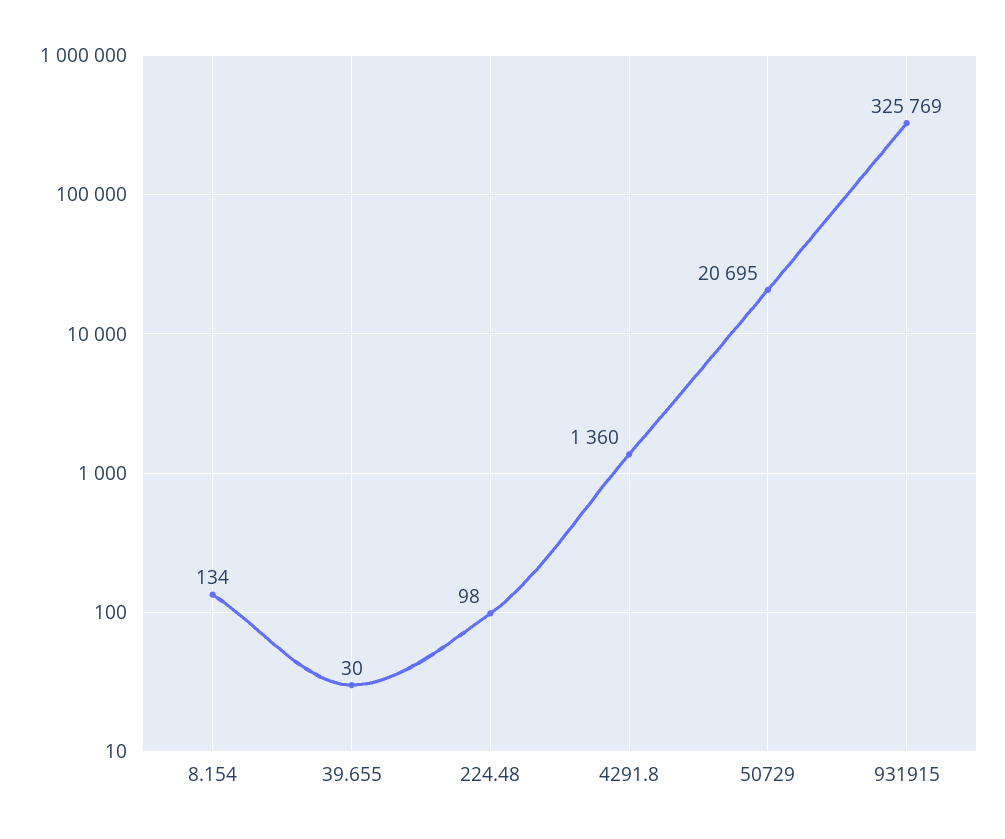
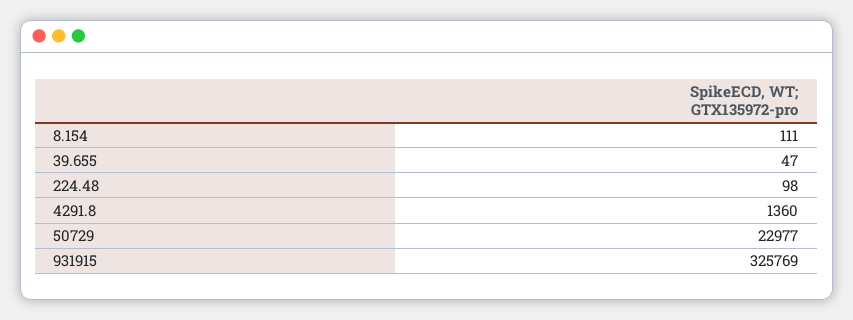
  {
-   "8.154": 134,
+   "8.154": 111,
-   "39.655": 30,
+   "39.655": 47,
    "224.48": 98,
    "4291.8": 1360,
-   "50729": 20695,
+   "50729": 22977,
    "931915": 325769
  }

